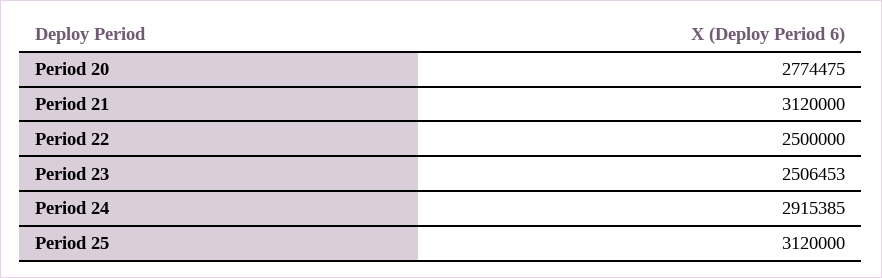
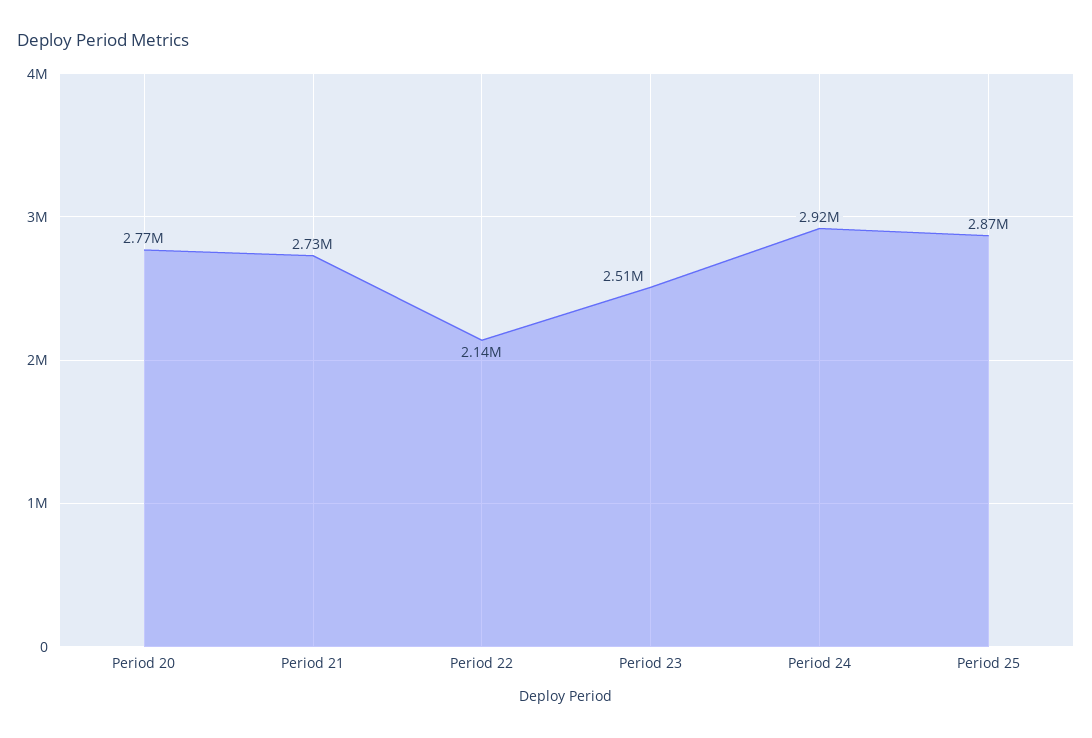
  {
    "Period 20": 2774475,
-   "Period 21": 3120000,
+   "Period 21": 2730000,
-   "Period 22": 2500000,
+   "Period 22": 2140000,
    "Period 23": 2506453,
    "Period 24": 2915385,
-   "Period 25": 3120000
+   "Period 25": 2870000
  }

